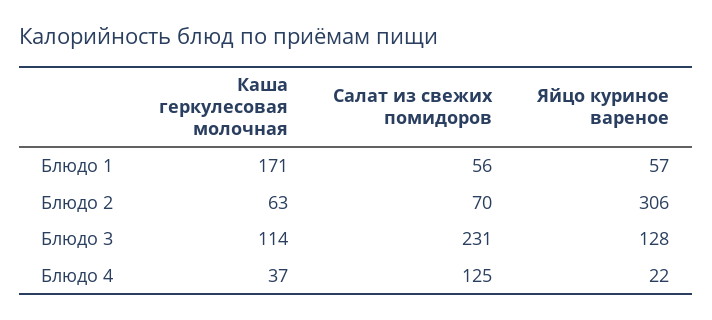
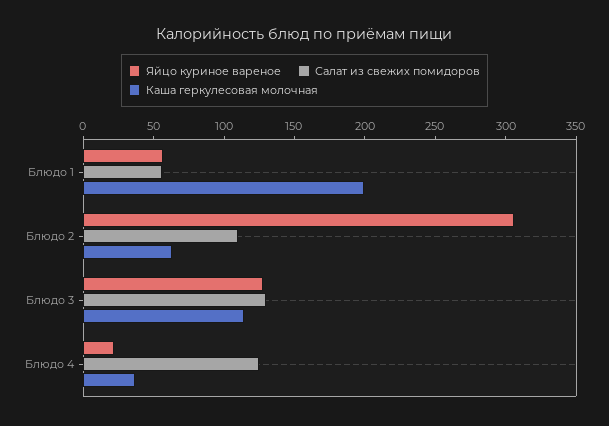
  {
    "Каша геркулесовая молочная": {
-     "Блюдо 1": 171,
+     "Блюдо 1": 200,
      "Блюдо 2": 63,
      "Блюдо 3": 114,
      "Блюдо 4": 37
    },
    "Салат из свежих помидоров": {
      "Блюдо 1": 56,
-     "Блюдо 2": 70,
+     "Блюдо 2": 110,
-     "Блюдо 3": 231,
+     "Блюдо 3": 130,
      "Блюдо 4": 125
    },
    "Яйцо куриное вареное": {
      "Блюдо 1": 57,
      "Блюдо 2": 306,
      "Блюдо 3": 128,
      "Блюдо 4": 22
    }
  }

